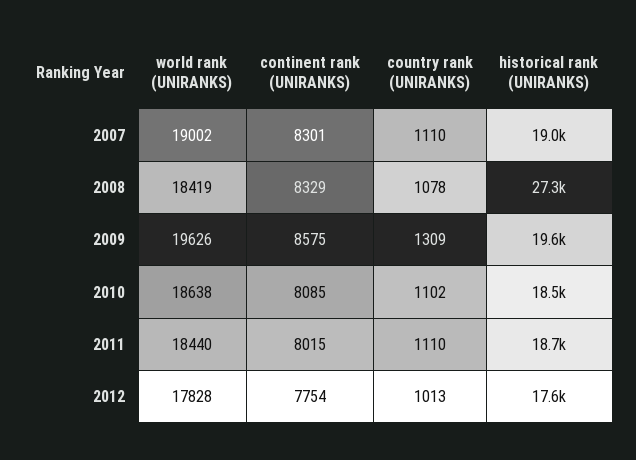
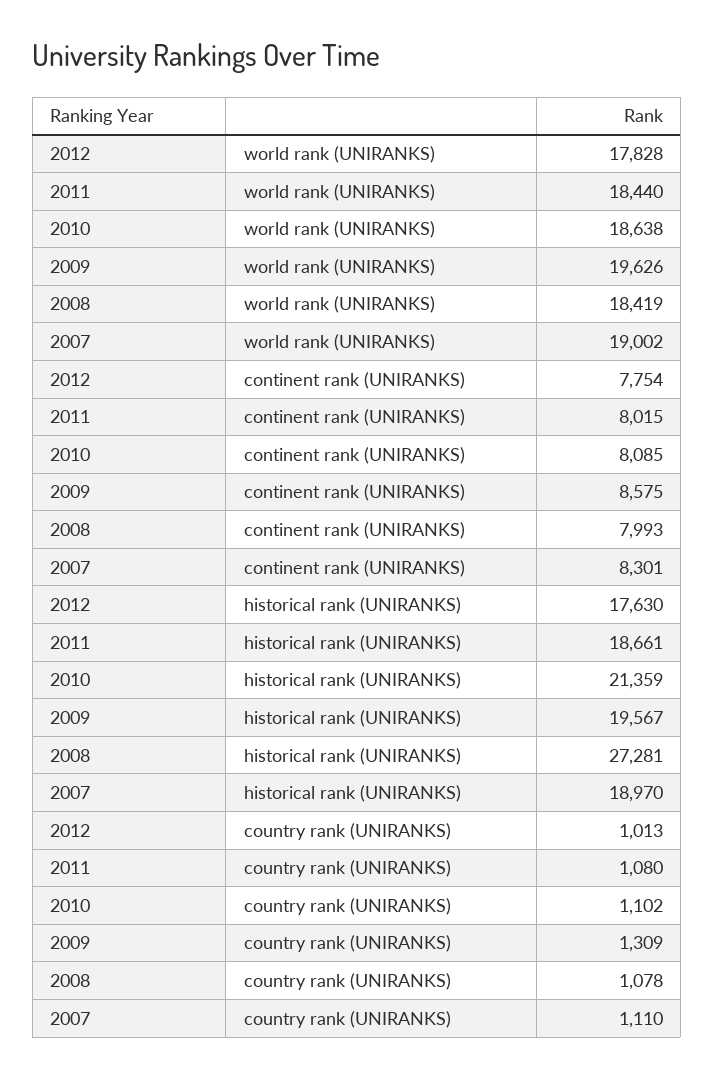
  {
    "world rank (UNIRANKS)": {
      "2007": 19002,
      "2008": 18419,
      "2009": 19626,
      "2010": 18638,
      "2011": 18440,
      "2012": 17828
    },
    "continent rank (UNIRANKS)": {
      "2007": 8301,
-     "2008": 8329,
+     "2008": 7993,
      "2009": 8575,
      "2010": 8085,
      "2011": 8015,
      "2012": 7754
    },
    "country rank (UNIRANKS)": {
      "2007": 1110,
      "2008": 1078,
      "2009": 1309,
      "2010": 1102,
-     "2011": 1110,
+     "2011": 1080,
      "2012": 1013
    },
    "historical rank (UNIRANKS)": {
      "2007": 18970,
      "2008": 27281,
      "2009": 19567,
-     "2010": 18500,
+     "2010": 21359,
      "2011": 18661,
      "2012": 17630
    }
  }

